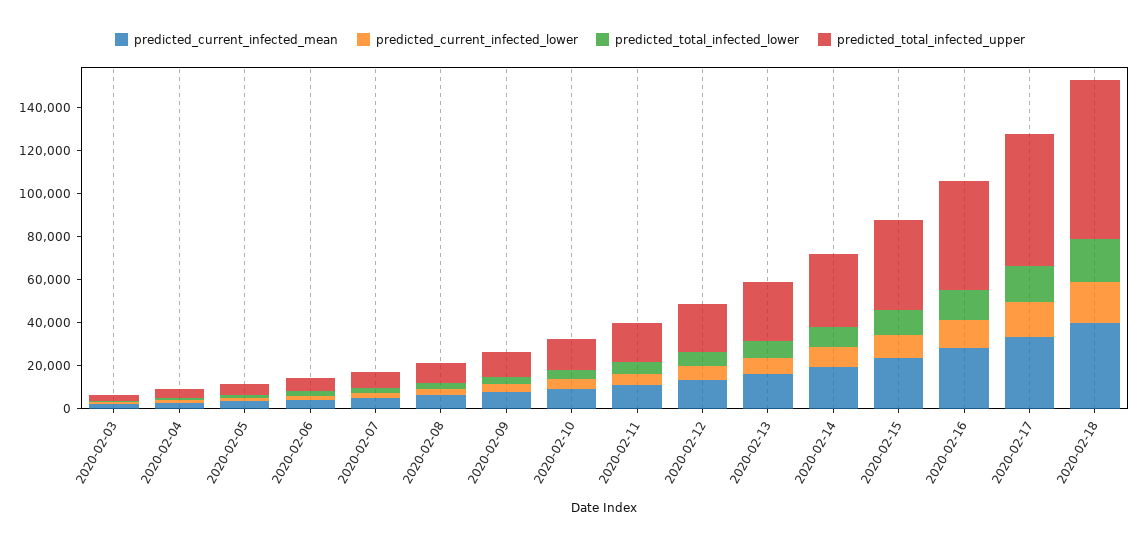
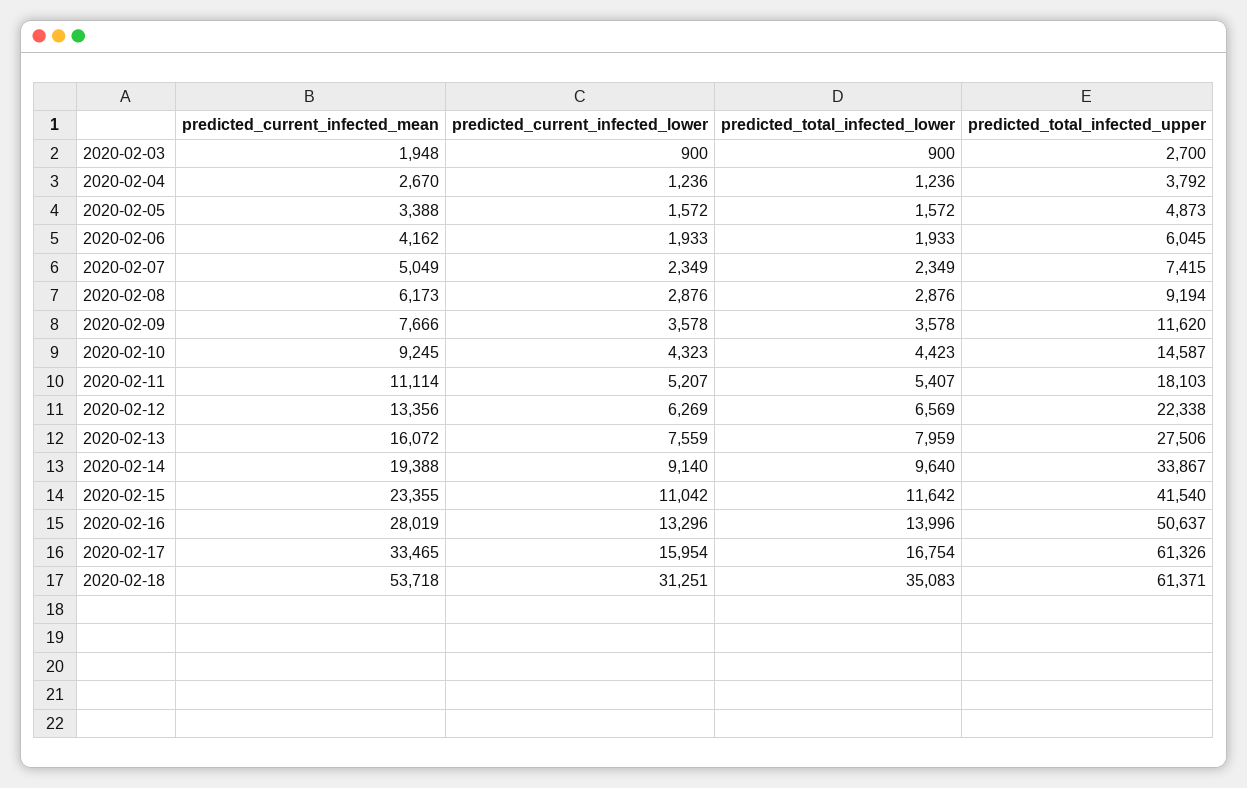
  {
    "predicted_current_infected_mean": {
      "2020-02-03": 1948,
      "2020-02-04": 2670,
      "2020-02-05": 3388,
      "2020-02-06": 4162,
      "2020-02-07": 5049,
      "2020-02-08": 6173,
      "2020-02-09": 7666,
      "2020-02-10": 9245,
      "2020-02-11": 11114,
      "2020-02-12": 13356,
      "2020-02-13": 16072,
      "2020-02-14": 19388,
      "2020-02-15": 23355,
      "2020-02-16": 28019,
      "2020-02-17": 33465,
-     "2020-02-18": 40000
+     "2020-02-18": 53718
    },
    "predicted_current_infected_lower": {
      "2020-02-03": 900,
      "2020-02-04": 1236,
      "2020-02-05": 1572,
      "2020-02-06": 1933,
      "2020-02-07": 2349,
      "2020-02-08": 2876,
      "2020-02-09": 3578,
      "2020-02-10": 4323,
      "2020-02-11": 5207,
      "2020-02-12": 6269,
      "2020-02-13": 7559,
      "2020-02-14": 9140,
      "2020-02-15": 11042,
      "2020-02-16": 13296,
      "2020-02-17": 15954,
-     "2020-02-18": 20000
+     "2020-02-18": 31251
    },
    "predicted_total_infected_lower": {
      "2020-02-03": 900,
      "2020-02-04": 1236,
      "2020-02-05": 1572,
      "2020-02-06": 1933,
      "2020-02-07": 2349,
      "2020-02-08": 2876,
      "2020-02-09": 3578,
      "2020-02-10": 4423,
      "2020-02-11": 5407,
      "2020-02-12": 6569,
      "2020-02-13": 7959,
      "2020-02-14": 9640,
      "2020-02-15": 11642,
      "2020-02-16": 13996,
      "2020-02-17": 16754,
-     "2020-02-18": 20000
+     "2020-02-18": 35083
    },
    "predicted_total_infected_upper": {
      "2020-02-03": 2700,
      "2020-02-04": 3792,
      "2020-02-05": 4873,
      "2020-02-06": 6045,
      "2020-02-07": 7415,
      "2020-02-08": 9194,
      "2020-02-09": 11620,
      "2020-02-10": 14587,
      "2020-02-11": 18103,
      "2020-02-12": 22338,
      "2020-02-13": 27506,
      "2020-02-14": 33867,
      "2020-02-15": 41540,
      "2020-02-16": 50637,
      "2020-02-17": 61326,
-     "2020-02-18": 75000
+     "2020-02-18": 61371
    }
  }

